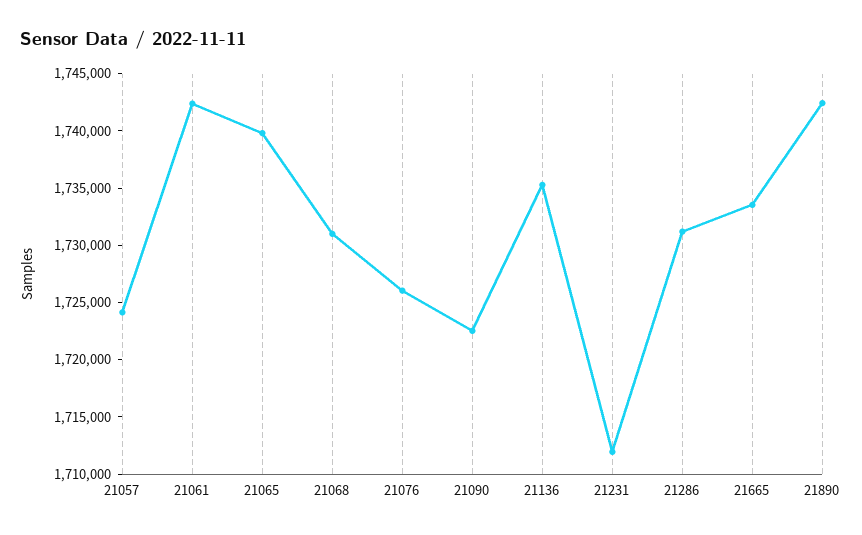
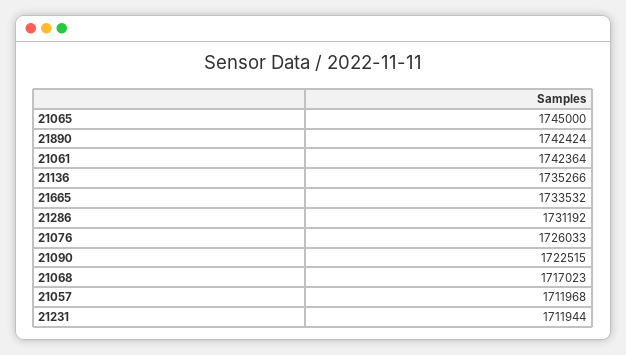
  {
-   "21057": 1724000,
+   "21057": 1711968,
    "21061": 1742364,
-   "21065": 1740000,
+   "21065": 1745000,
-   "21068": 1731000,
+   "21068": 1717023,
    "21076": 1726033,
    "21090": 1722515,
    "21136": 1735266,
    "21231": 1711944,
    "21286": 1731192,
    "21665": 1733532,
    "21890": 1742424
  }

